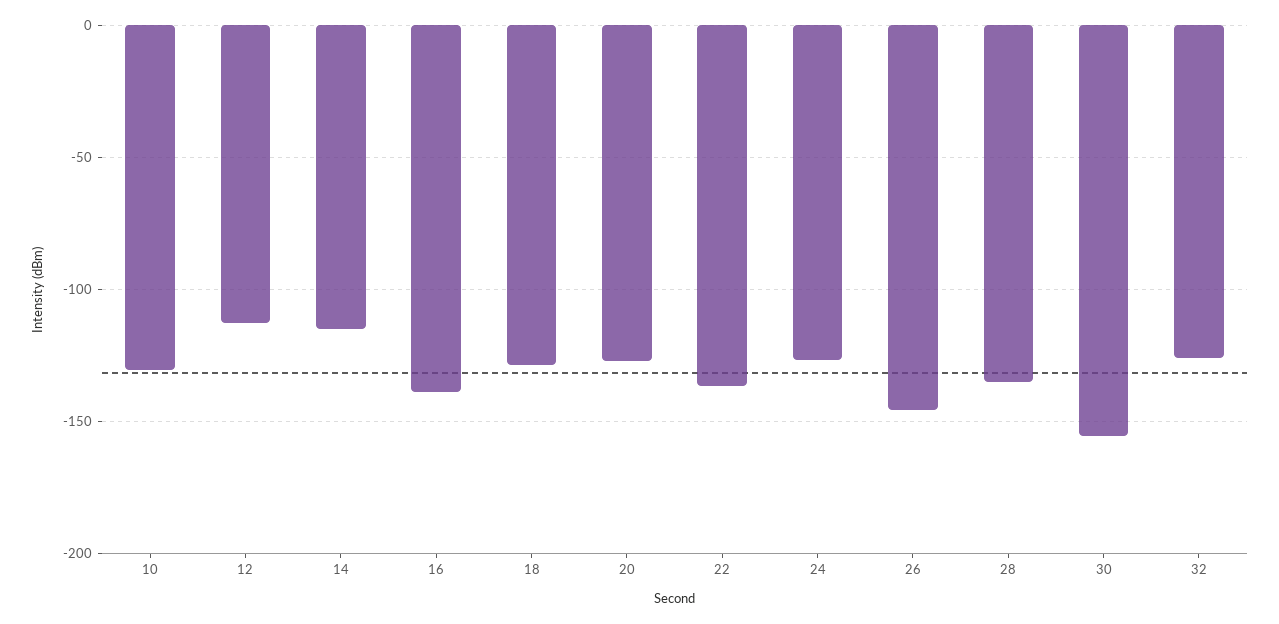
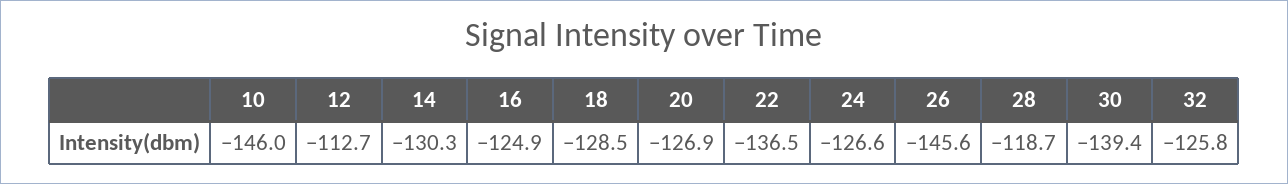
  {
-   "10": -130,
+   "10": -146,
    "12": -112.7,
-   "14": -115,
+   "14": -130.3,
-   "16": -140,
+   "16": -124.9,
    "18": -128.5,
    "20": -126.9,
    "22": -136.5,
    "24": -126.6,
    "26": -145.6,
-   "28": -135,
+   "28": -118.7,
-   "30": -155,
+   "30": -139.4,
    "32": -125.8
  }

